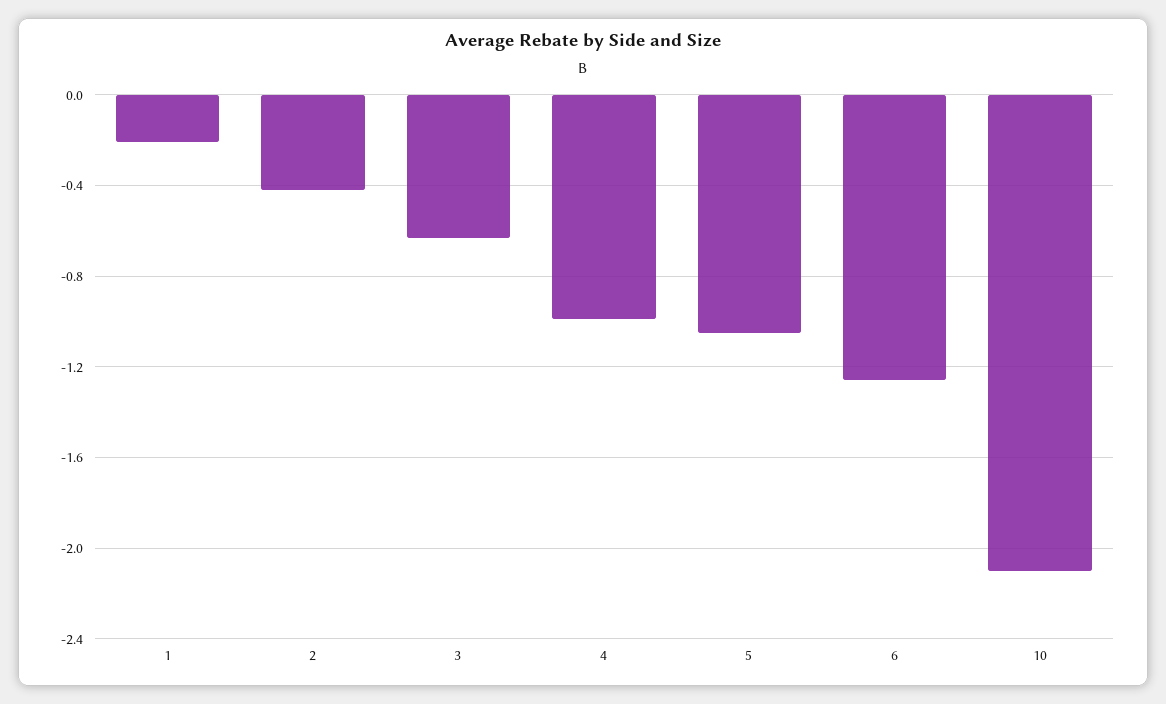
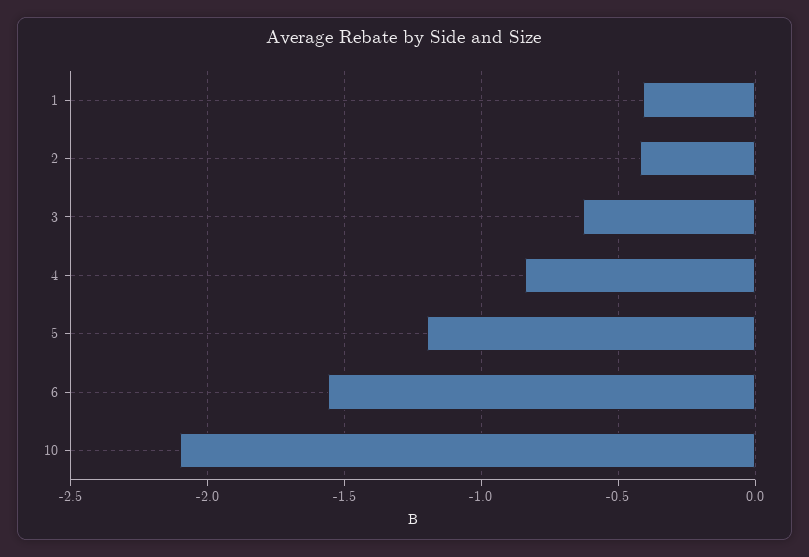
  {
-   "1": -0.2,
+   "1": -0.4,
    "2": -0.4,
    "3": -0.65,
-   "4": -1,
+   "4": -0.85,
-   "5": -1.05,
+   "5": -1.2,
-   "6": -1.25,
+   "6": -1.55,
    "10": -2.1
  }

